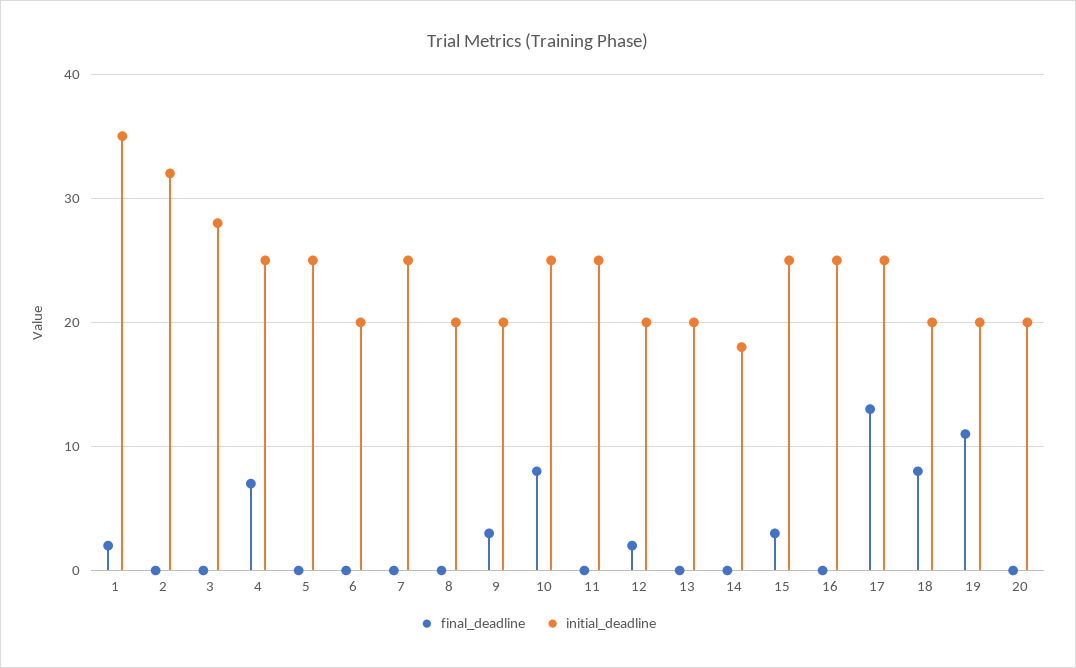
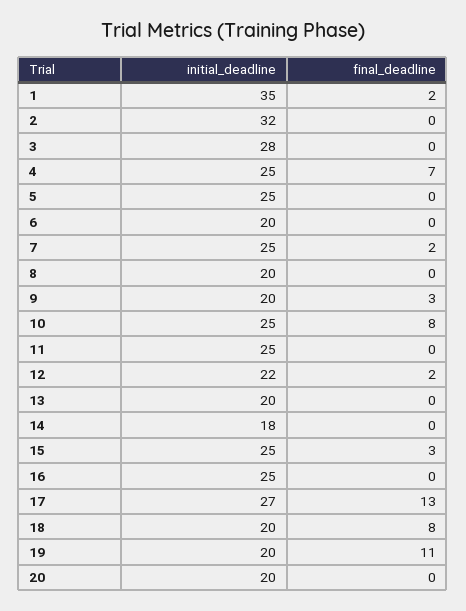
  {
    "final_deadline": {
      "1": 2,
      "2": 0,
      "3": 0,
      "4": 7,
      "5": 0,
      "6": 0,
-     "7": 0,
+     "7": 2,
      "8": 0,
      "9": 3,
      "10": 8,
      "11": 0,
      "12": 2,
      "13": 0,
      "14": 0,
      "15": 3,
      "16": 0,
      "17": 13,
      "18": 8,
      "19": 11,
      "20": 0
    },
    "initial_deadline": {
      "1": 35,
      "2": 32,
      "3": 28,
      "4": 25,
      "5": 25,
      "6": 20,
      "7": 25,
      "8": 20,
      "9": 20,
      "10": 25,
      "11": 25,
-     "12": 20,
+     "12": 22,
      "13": 20,
      "14": 18,
      "15": 25,
      "16": 25,
-     "17": 25,
+     "17": 27,
      "18": 20,
      "19": 20,
      "20": 20
    }
  }

